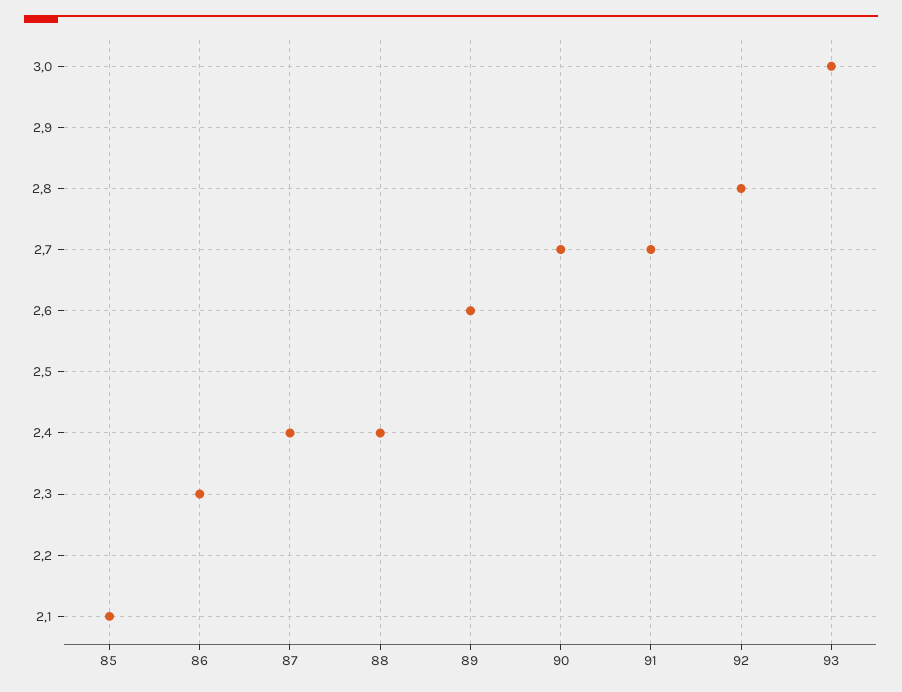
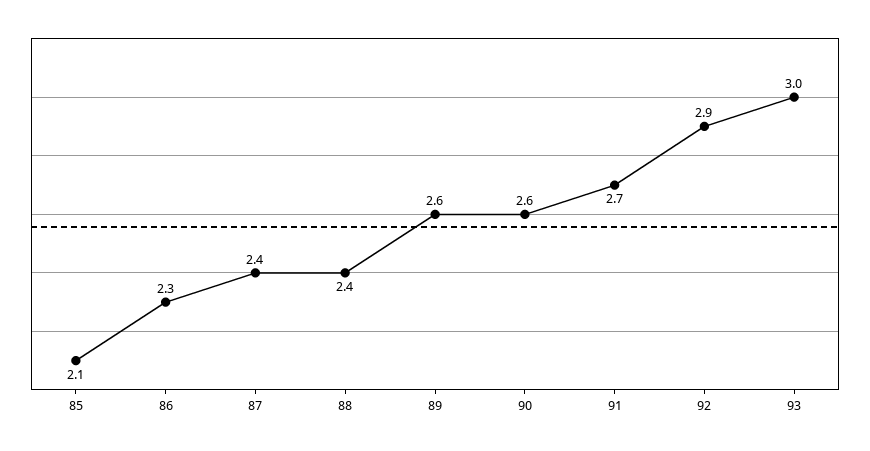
  {
    "85": 2.1,
    "86": 2.3,
    "87": 2.4,
    "88": 2.4,
    "89": 2.6,
-   "90": 2.7,
+   "90": 2.6,
    "91": 2.7,
-   "92": 2.8,
+   "92": 2.9,
    "93": 3
  }

